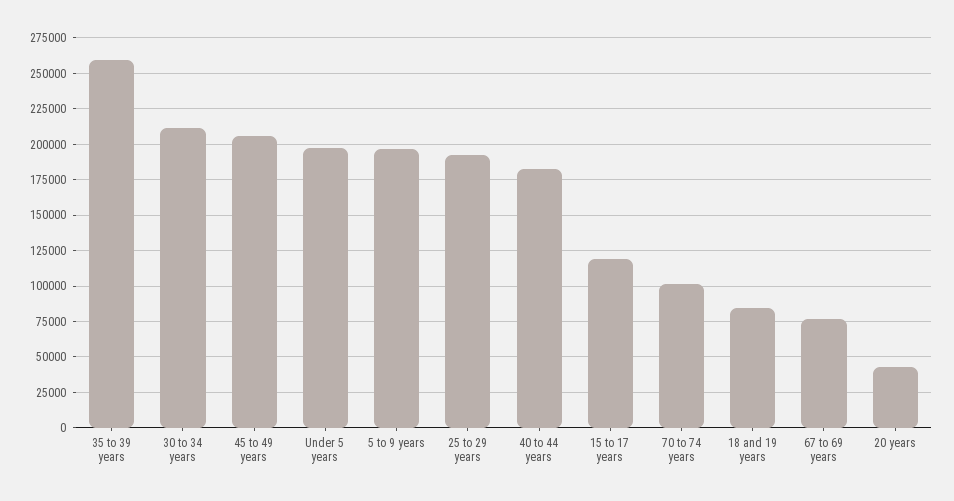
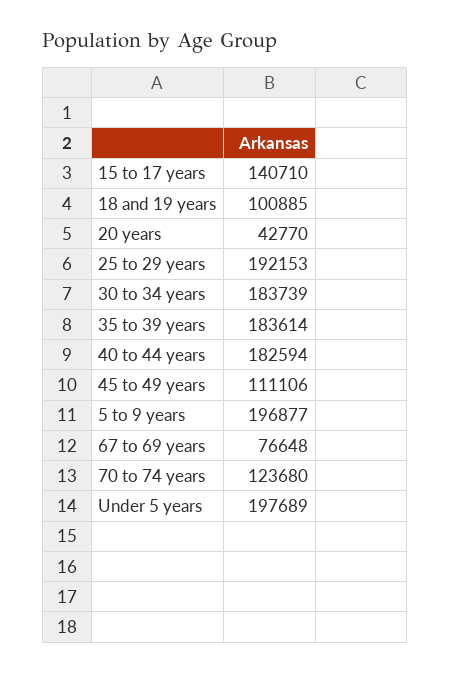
  {
-   "35 to 39 years": 260000,
+   "35 to 39 years": 183614,
-   "30 to 34 years": 210000,
+   "30 to 34 years": 183739,
-   "45 to 49 years": 205000,
+   "45 to 49 years": 111106,
    "Under 5 years": 197689,
    "5 to 9 years": 196877,
    "25 to 29 years": 192153,
    "40 to 44 years": 182594,
-   "15 to 17 years": 120000,
+   "15 to 17 years": 140710,
-   "70 to 74 years": 100000,
+   "70 to 74 years": 123680,
-   "18 and 19 years": 85000,
+   "18 and 19 years": 100885,
    "67 to 69 years": 76648,
    "20 years": 42770
  }

